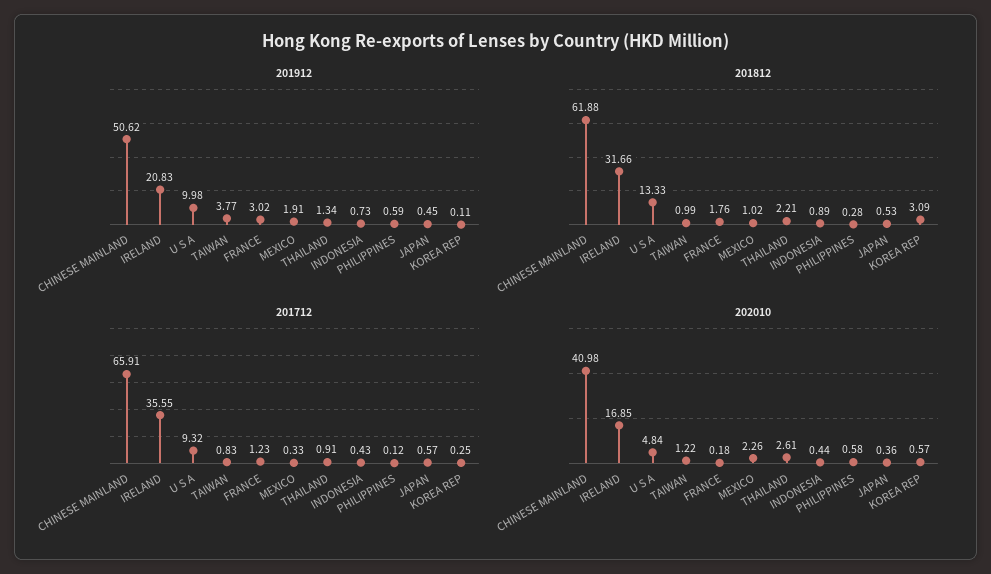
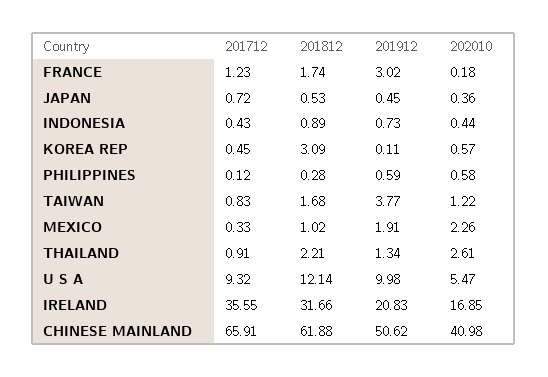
  {
    "201912": {
      "CHINESE MAINLAND": 50.62,
      "IRELAND": 20.83,
      "U S A": 9.98,
      "TAIWAN": 3.77,
      "FRANCE": 3.02,
      "MEXICO": 1.91,
      "THAILAND": 1.34,
      "INDONESIA": 0.73,
      "PHILIPPINES": 0.59,
      "JAPAN": 0.45,
      "KOREA REP": 0.11
    },
    "201812": {
      "CHINESE MAINLAND": 61.88,
      "IRELAND": 31.66,
-     "U S A": 13.33,
+     "U S A": 12.14,
-     "TAIWAN": 0.99,
+     "TAIWAN": 1.68,
-     "FRANCE": 1.76,
+     "FRANCE": 1.74,
      "MEXICO": 1.02,
      "THAILAND": 2.21,
      "INDONESIA": 0.89,
      "PHILIPPINES": 0.28,
      "JAPAN": 0.53,
      "KOREA REP": 3.09
    },
    "201712": {
      "CHINESE MAINLAND": 65.91,
      "IRELAND": 35.55,
      "U S A": 9.32,
      "TAIWAN": 0.83,
      "FRANCE": 1.23,
      "MEXICO": 0.33,
      "THAILAND": 0.91,
      "INDONESIA": 0.43,
      "PHILIPPINES": 0.12,
-     "JAPAN": 0.57,
+     "JAPAN": 0.72,
-     "KOREA REP": 0.25
+     "KOREA REP": 0.45
    },
    "202010": {
      "CHINESE MAINLAND": 40.98,
      "IRELAND": 16.85,
-     "U S A": 4.84,
+     "U S A": 5.47,
      "TAIWAN": 1.22,
      "FRANCE": 0.18,
      "MEXICO": 2.26,
      "THAILAND": 2.61,
      "INDONESIA": 0.44,
      "PHILIPPINES": 0.58,
      "JAPAN": 0.36,
      "KOREA REP": 0.57
    }
  }

